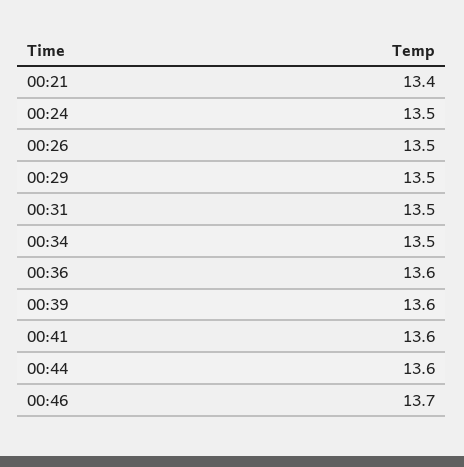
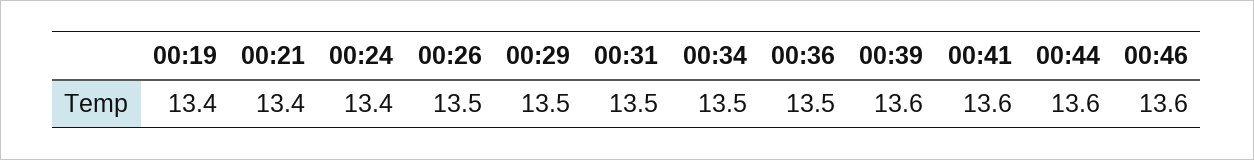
  {
    "00:21": 13.4,
-   "00:24": 13.5,
+   "00:24": 13.4,
    "00:26": 13.5,
    "00:29": 13.5,
    "00:31": 13.5,
    "00:34": 13.5,
-   "00:36": 13.6,
+   "00:36": 13.5,
    "00:39": 13.6,
    "00:41": 13.6,
    "00:44": 13.6,
-   "00:46": 13.7
+   "00:46": 13.6,
+   "00:19": 13.4
  }

